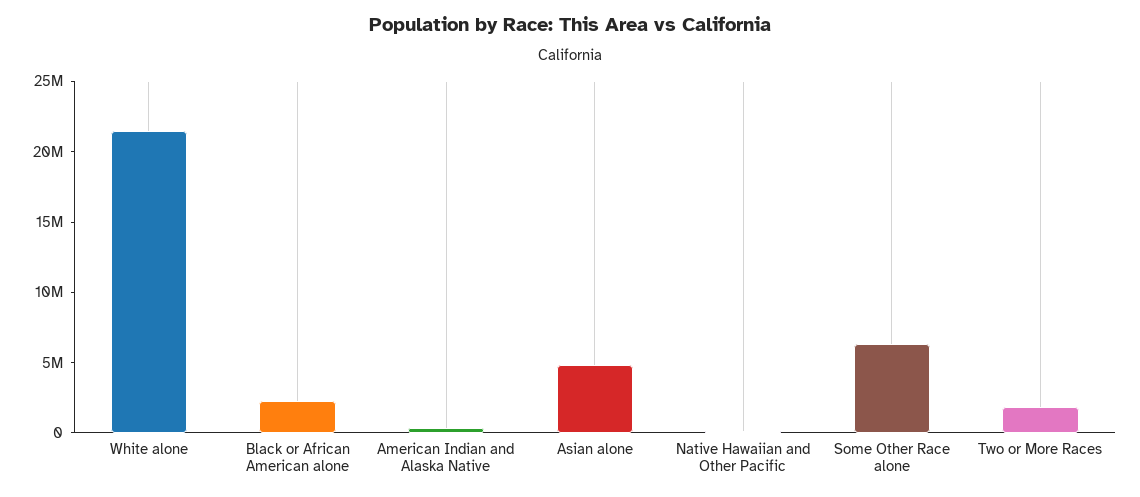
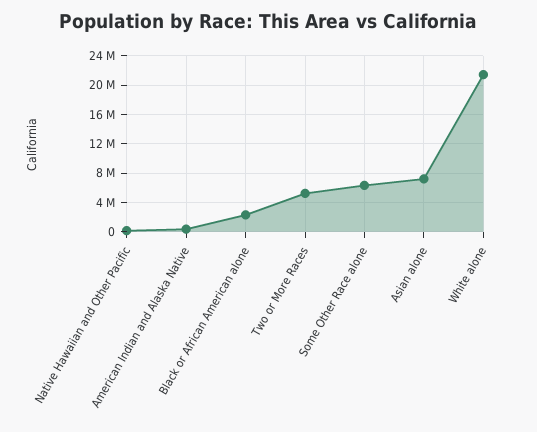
  {
    "White alone": 21000000,
    "Black or African American alone": 2000000,
    "American Indian and Alaska Native": 0,
-   "Asian alone": 5000000,
+   "Asian alone": 7000000,
    "Native Hawaiian and Other Pacific": 0,
    "Some Other Race alone": 6000000,
-   "Two or More Races": 2000000
+   "Two or More Races": 5000000
  }

